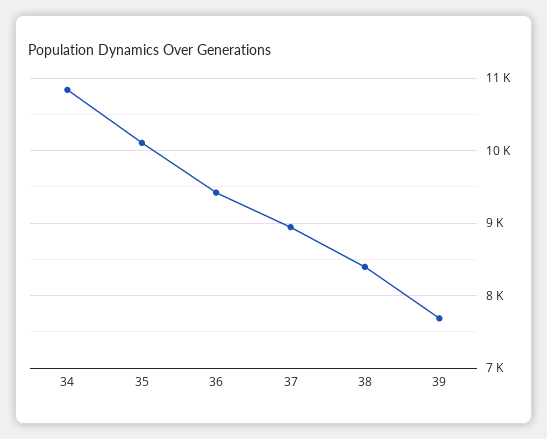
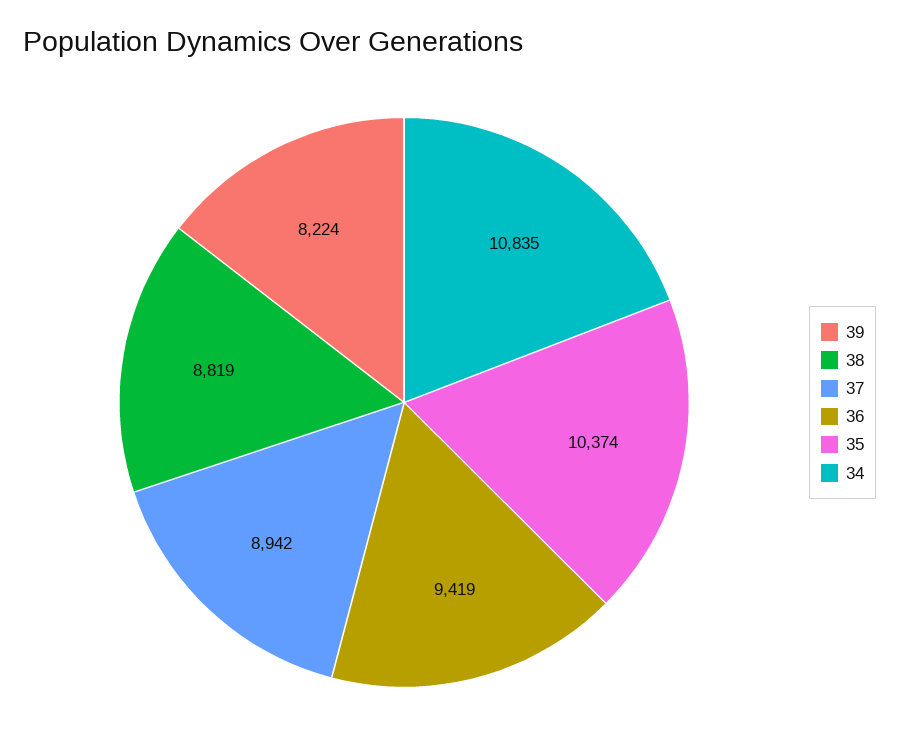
  {
    "34": 10835,
-   "35": 10100,
+   "35": 10374,
    "36": 9419,
    "37": 8942,
-   "38": 8400,
+   "38": 8819,
-   "39": 7700
+   "39": 8224
  }

